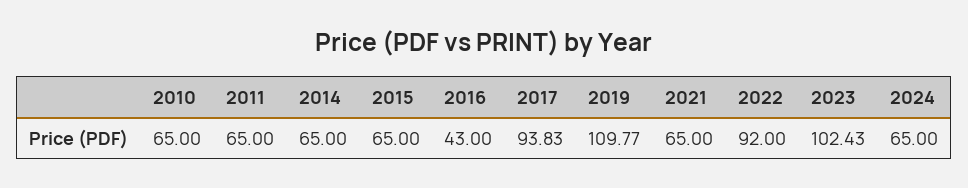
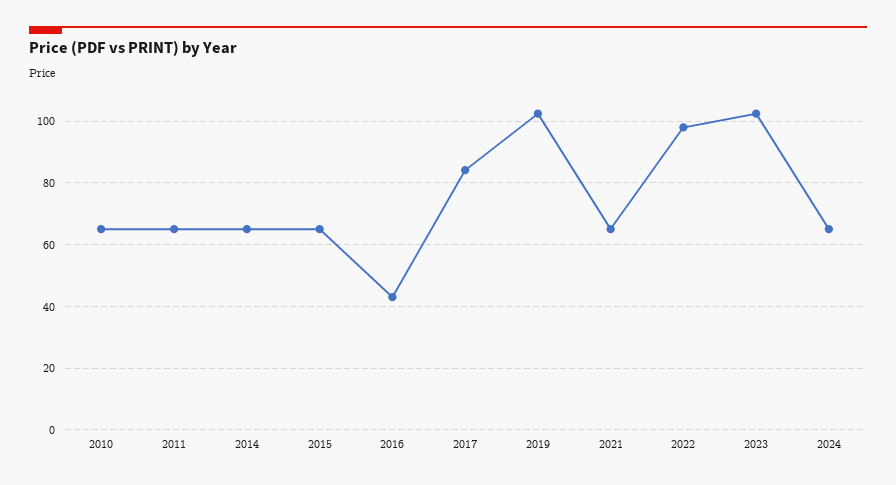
  {
    "2010": 65,
    "2011": 65,
    "2014": 65,
    "2015": 65,
    "2016": 43,
-   "2017": 93.83,
+   "2017": 84,
-   "2019": 109.77,
+   "2019": 102,
    "2021": 65,
-   "2022": 92,
+   "2022": 98,
    "2023": 102.43,
    "2024": 65
  }

